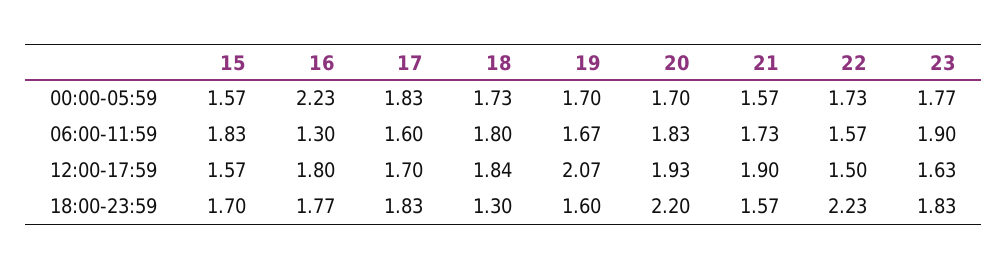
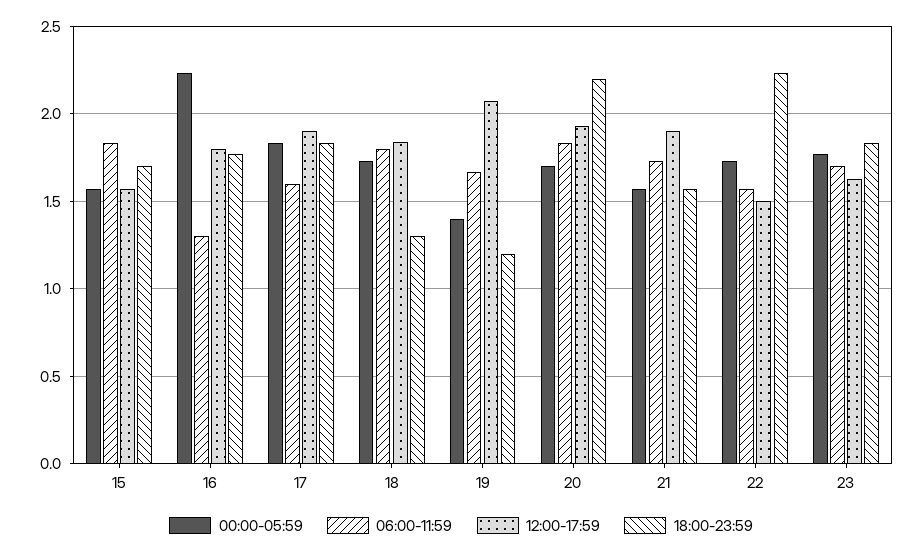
  {
    "00:00-05:59": {
      "15": 1.57,
      "16": 2.23,
      "17": 1.83,
      "18": 1.73,
-     "19": 1.7,
+     "19": 1.4,
      "20": 1.7,
      "21": 1.57,
      "22": 1.73,
      "23": 1.77
    },
    "06:00-11:59": {
      "15": 1.83,
      "16": 1.3,
      "17": 1.6,
      "18": 1.8,
      "19": 1.67,
      "20": 1.83,
      "21": 1.73,
      "22": 1.57,
-     "23": 1.9
+     "23": 1.7
    },
    "12:00-17:59": {
      "15": 1.57,
      "16": 1.8,
-     "17": 1.7,
+     "17": 1.9,
      "18": 1.84,
      "19": 2.07,
      "20": 1.93,
      "21": 1.9,
      "22": 1.5,
      "23": 1.63
    },
    "18:00-23:59": {
      "15": 1.7,
      "16": 1.77,
      "17": 1.83,
      "18": 1.3,
-     "19": 1.6,
+     "19": 1.2,
      "20": 2.2,
      "21": 1.57,
      "22": 2.23,
      "23": 1.83
    }
  }

